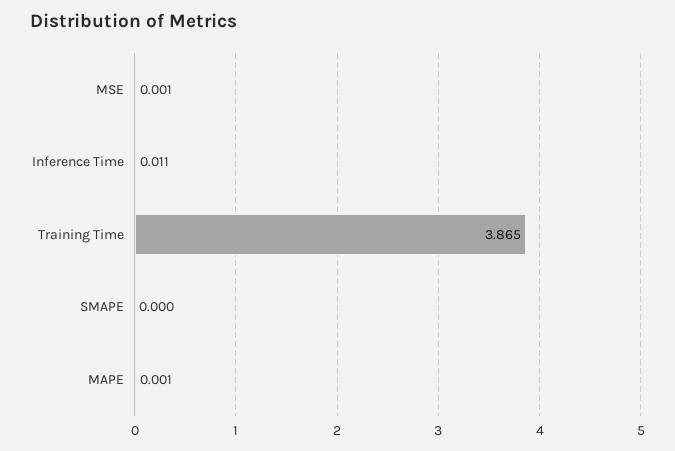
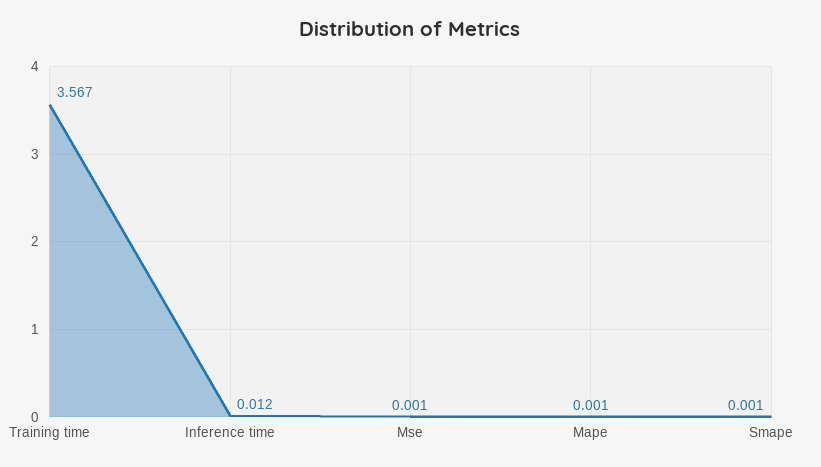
  {
    "MSE": 0.001,
-   "Inference Time": 0.011,
+   "Inference Time": 0.012,
-   "Training Time": 3.865,
+   "Training Time": 3.567,
-   "SMAPE": 0,
+   "SMAPE": 0.001,
    "MAPE": 0.001
  }

